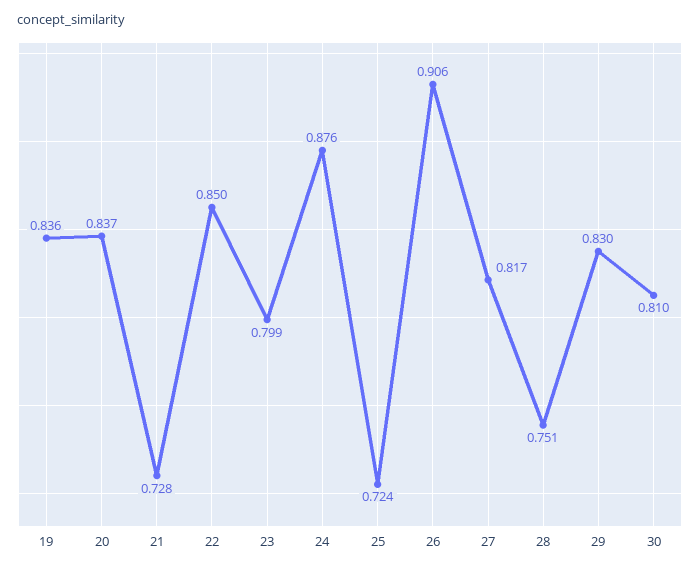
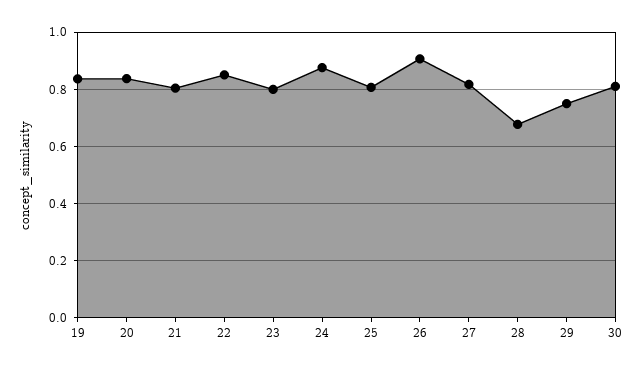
  {
    "19": 0.836,
    "20": 0.837,
-   "21": 0.728,
+   "21": 0.8,
    "22": 0.85,
    "23": 0.799,
    "24": 0.876,
-   "25": 0.724,
+   "25": 0.8,
    "26": 0.906,
    "27": 0.817,
-   "28": 0.751,
+   "28": 0.675,
-   "29": 0.83,
+   "29": 0.75,
    "30": 0.81
  }

